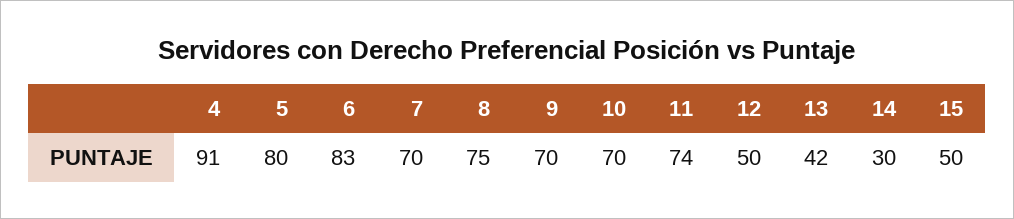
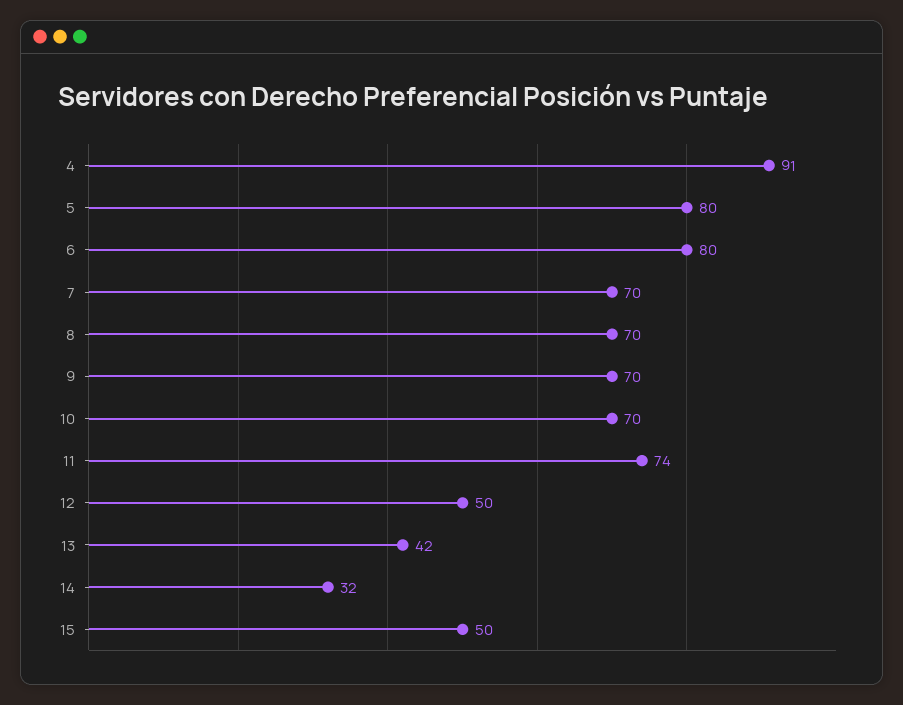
  {
    "4": 91,
    "5": 80,
-   "6": 83,
+   "6": 80,
    "7": 70,
-   "8": 75,
+   "8": 70,
    "9": 70,
    "10": 70,
    "11": 74,
    "12": 50,
    "13": 42,
-   "14": 30,
+   "14": 32,
    "15": 50
  }

